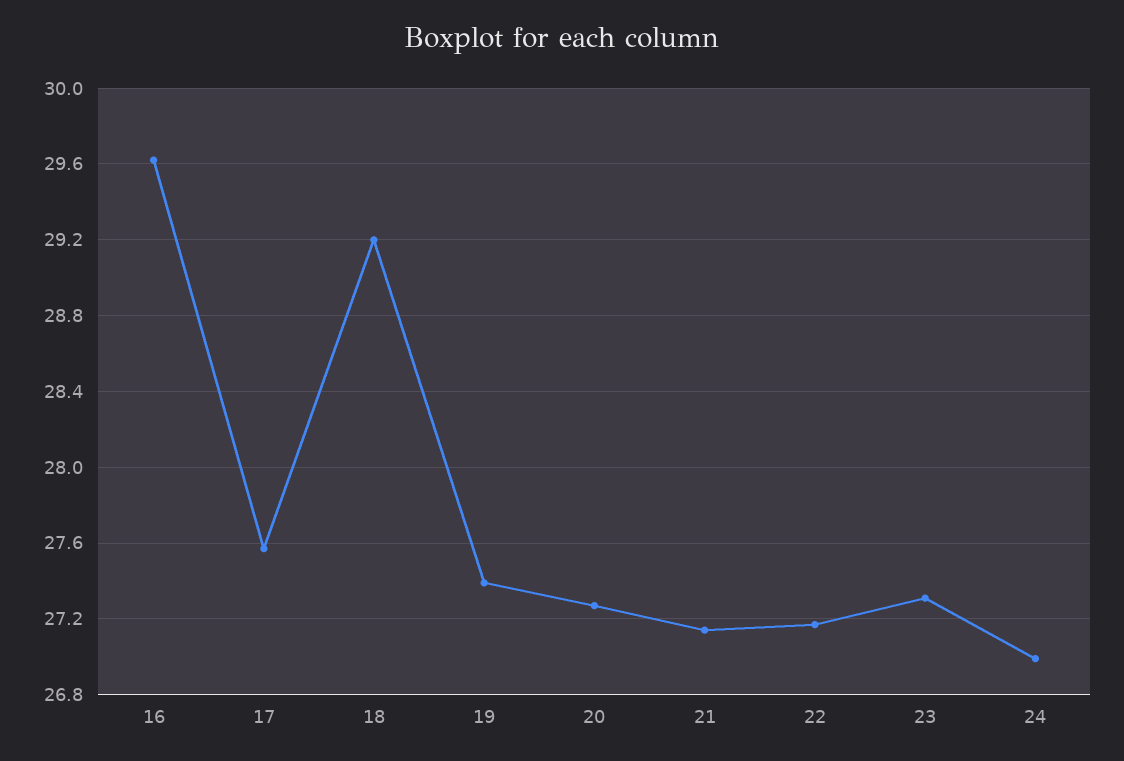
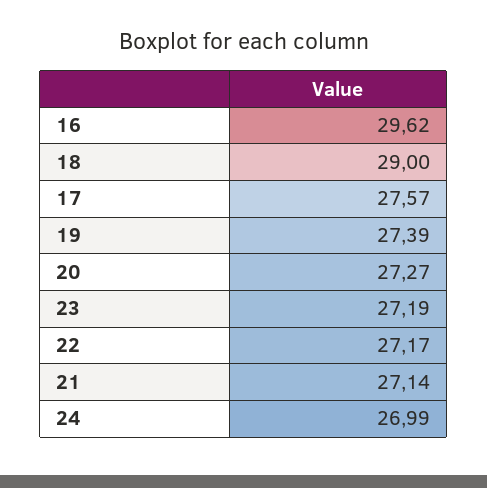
  {
    "16": 29.62,
    "17": 27.57,
-   "18": 29.2,
+   "18": 29,
    "19": 27.39,
    "20": 27.27,
    "21": 27.14,
    "22": 27.17,
-   "23": 27.3,
+   "23": 27.19,
    "24": 26.99
  }

